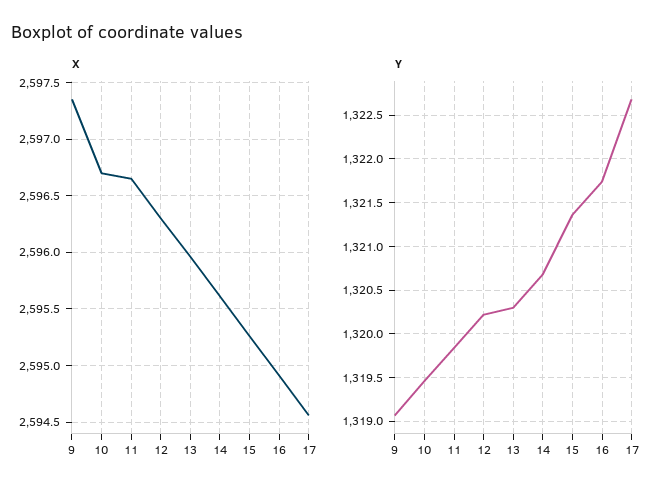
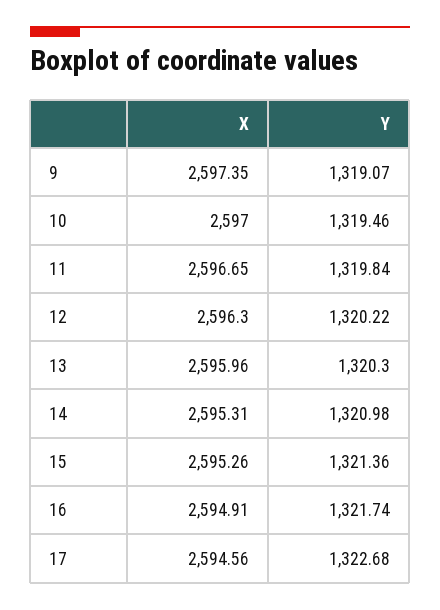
  {
    "X": {
      "9": 2597.35,
-     "10": 2596.7,
+     "10": 2597,
      "11": 2596.65,
      "12": 2596.3,
      "13": 2595.96,
-     "14": 2595.6,
+     "14": 2595.31,
      "15": 2595.26,
      "16": 2594.91,
      "17": 2594.56
    },
    "Y": {
      "9": 1319.07,
      "10": 1319.46,
      "11": 1319.84,
      "12": 1320.22,
      "13": 1320.3,
-     "14": 1320.7,
+     "14": 1320.98,
      "15": 1321.36,
      "16": 1321.74,
      "17": 1322.68
    }
  }

